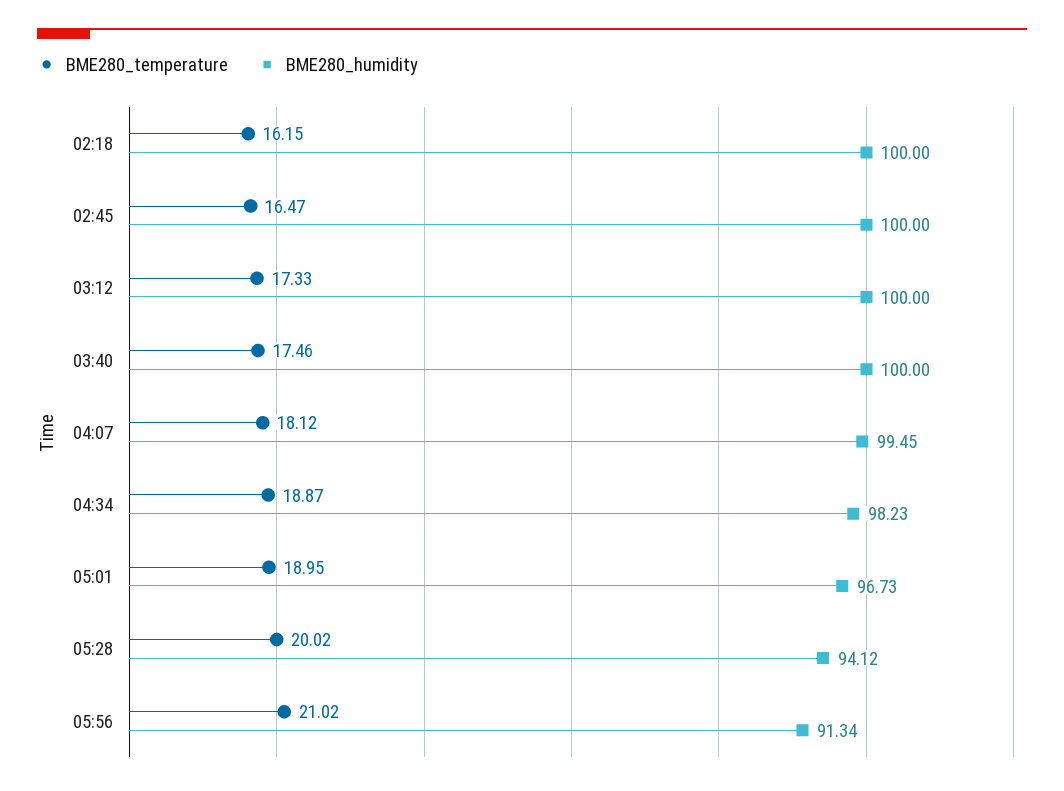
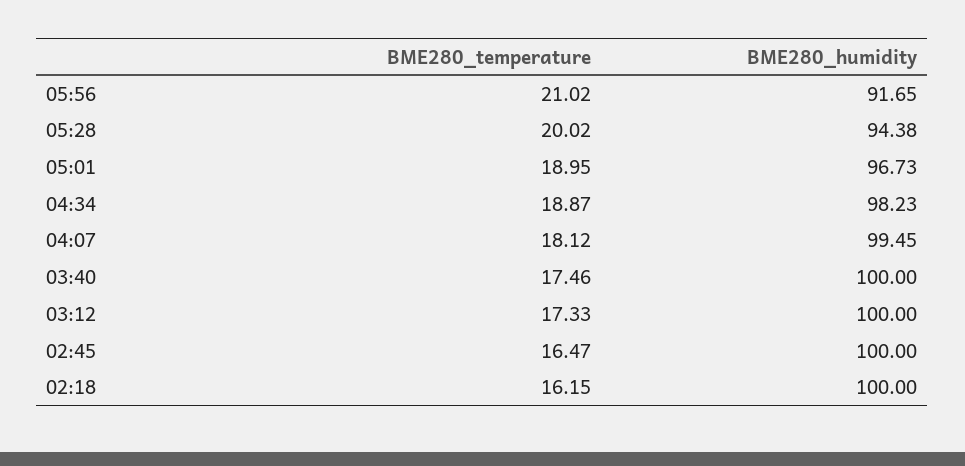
  {
    "BME280_temperature": {
      "02:18": 16.15,
      "02:45": 16.47,
      "03:12": 17.33,
      "03:40": 17.46,
      "04:07": 18.12,
      "04:34": 18.87,
      "05:01": 18.95,
      "05:28": 20.02,
      "05:56": 21.02
    },
    "BME280_humidity": {
      "02:18": 100,
      "02:45": 100,
      "03:12": 100,
      "03:40": 100,
      "04:07": 99.45,
      "04:34": 98.23,
      "05:01": 96.73,
-     "05:28": 94.12,
+     "05:28": 94.38,
-     "05:56": 91.34
+     "05:56": 91.65
    }
  }

